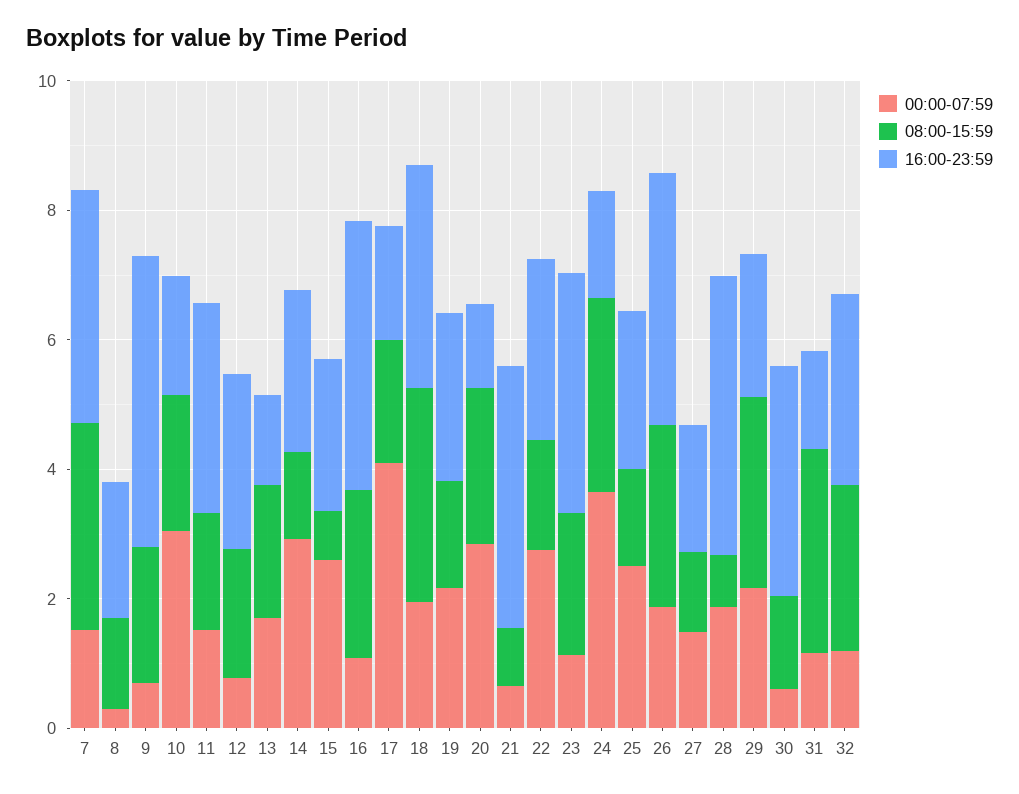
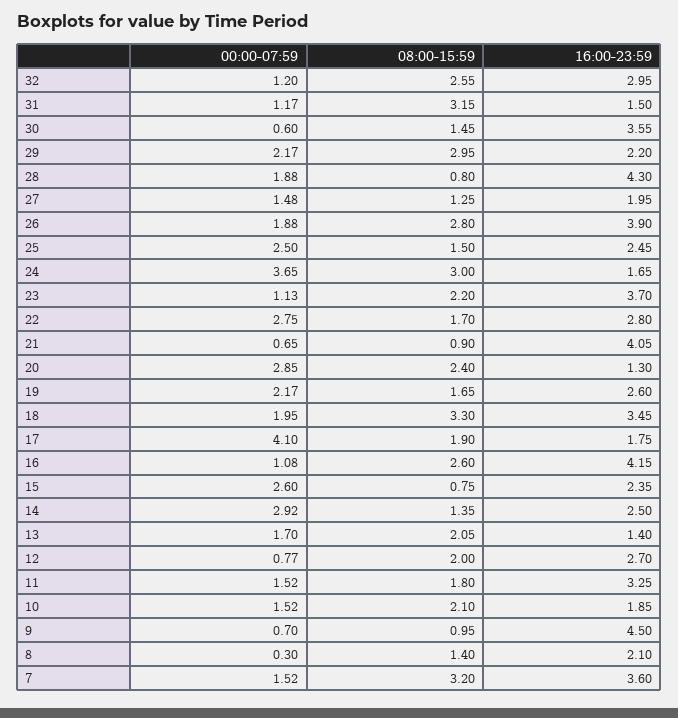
  {
    "00:00-07:59": {
      "7": 1.52,
      "8": 0.3,
      "9": 0.7,
-     "10": 3,
+     "10": 1.52,
      "11": 1.52,
      "12": 0.77,
      "13": 1.7,
      "14": 2.92,
      "15": 2.6,
      "16": 1.08,
      "17": 4.1,
      "18": 1.95,
      "19": 2.17,
      "20": 2.85,
      "21": 0.65,
      "22": 2.75,
      "23": 1.13,
      "24": 3.65,
      "25": 2.5,
      "26": 1.88,
      "27": 1.48,
      "28": 1.88,
      "29": 2.17,
      "30": 0.6,
      "31": 1.17,
      "32": 1.2
    },
    "08:00-15:59": {
      "7": 3.2,
      "8": 1.4,
-     "9": 2,
+     "9": 0.95,
      "10": 2.1,
      "11": 1.8,
      "12": 2,
      "13": 2.05,
      "14": 1.35,
      "15": 0.75,
      "16": 2.6,
      "17": 1.9,
      "18": 3.3,
      "19": 1.65,
      "20": 2.4,
      "21": 0.9,
      "22": 1.7,
      "23": 2.2,
      "24": 3,
      "25": 1.5,
      "26": 2.8,
      "27": 1.25,
      "28": 0.8,
      "29": 2.95,
      "30": 1.45,
      "31": 3.15,
      "32": 2.55
    },
    "16:00-23:59": {
      "7": 3.6,
      "8": 2.1,
      "9": 4.5,
      "10": 1.85,
      "11": 3.25,
      "12": 2.7,
      "13": 1.4,
      "14": 2.5,
      "15": 2.35,
      "16": 4.15,
      "17": 1.75,
      "18": 3.45,
      "19": 2.6,
      "20": 1.3,
      "21": 4.05,
      "22": 2.8,
      "23": 3.7,
      "24": 1.65,
      "25": 2.45,
      "26": 3.9,
      "27": 1.95,
      "28": 4.3,
      "29": 2.2,
      "30": 3.55,
      "31": 1.5,
      "32": 2.95
    }
  }

